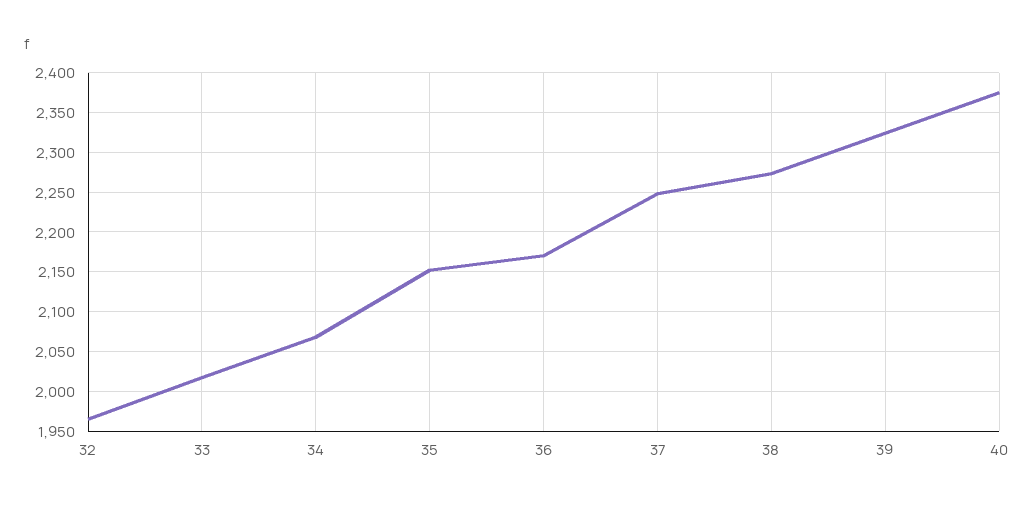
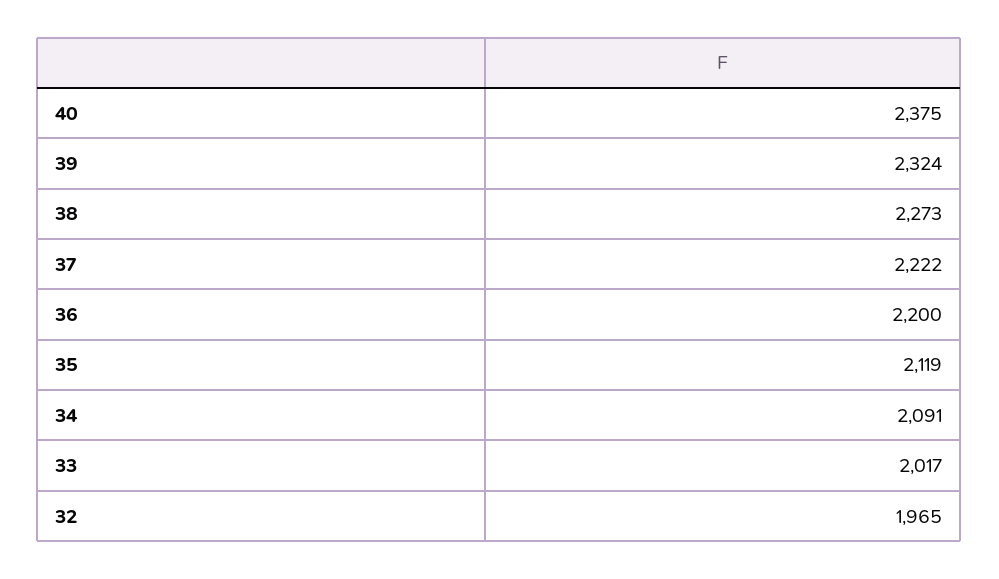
  {
    "32": 1965,
    "33": 2017,
-   "34": 2070,
+   "34": 2091,
-   "35": 2150,
+   "35": 2119,
-   "36": 2170,
+   "36": 2200,
-   "37": 2250,
+   "37": 2222,
    "38": 2273,
    "39": 2324,
    "40": 2375
  }

